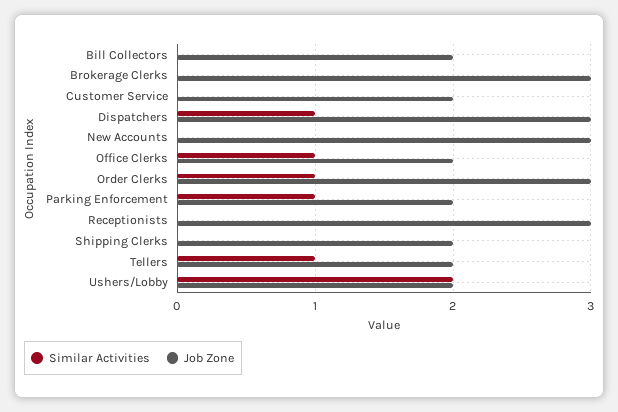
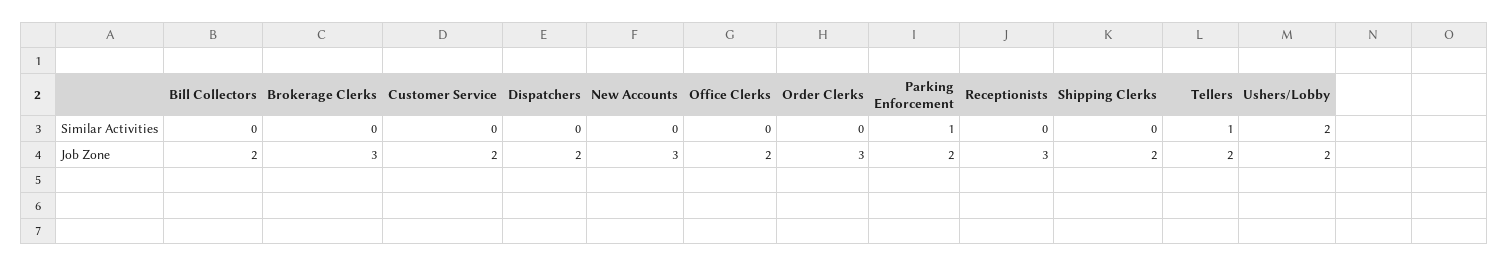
  {
    "Similar Activities": {
      "Bill Collectors": 0,
      "Brokerage Clerks": 0,
      "Customer Service": 0,
-     "Dispatchers": 1,
+     "Dispatchers": 0,
      "New Accounts": 0,
-     "Office Clerks": 1,
+     "Office Clerks": 0,
-     "Order Clerks": 1,
+     "Order Clerks": 0,
      "Parking Enforcement": 1,
      "Receptionists": 0,
      "Shipping Clerks": 0,
      "Tellers": 1,
      "Ushers/Lobby": 2
    },
    "Job Zone": {
      "Bill Collectors": 2,
      "Brokerage Clerks": 3,
      "Customer Service": 2,
-     "Dispatchers": 3,
+     "Dispatchers": 2,
      "New Accounts": 3,
      "Office Clerks": 2,
      "Order Clerks": 3,
      "Parking Enforcement": 2,
      "Receptionists": 3,
      "Shipping Clerks": 2,
      "Tellers": 2,
      "Ushers/Lobby": 2
    }
  }

